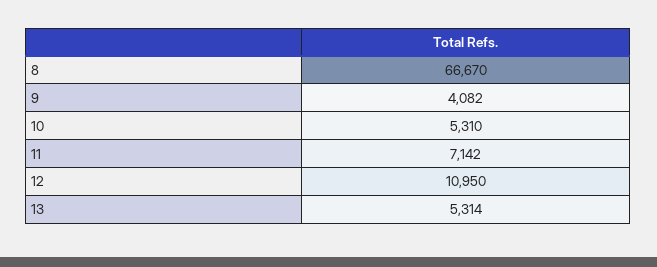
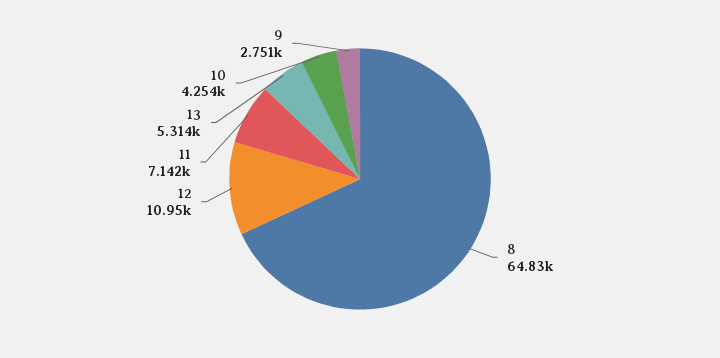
  {
-   "8": 66670,
+   "8": 64830,
-   "9": 4082,
+   "9": 2751,
-   "10": 5310,
+   "10": 4254,
    "11": 7142,
    "12": 10950,
    "13": 5314
  }

